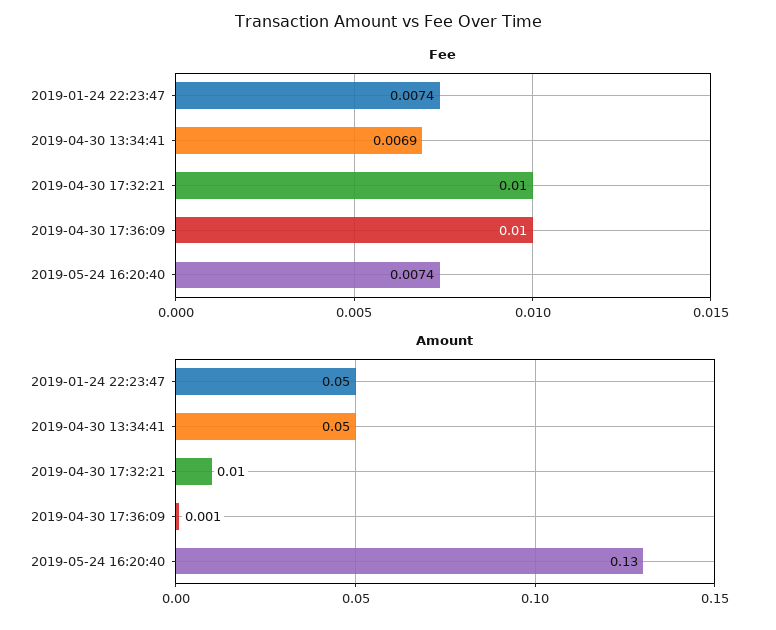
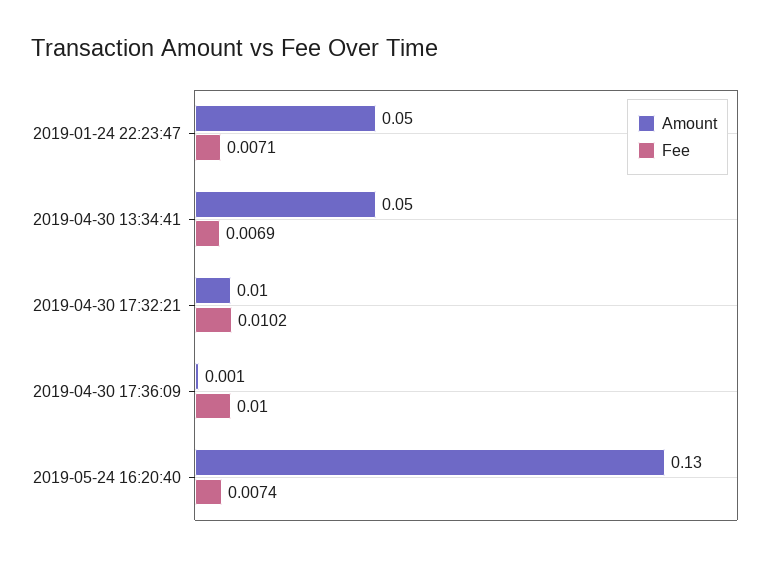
  {
    "Fee": {
-     "2019-01-24 22:23:47": 0.0074,
+     "2019-01-24 22:23:47": 0.0071,
      "2019-04-30 13:34:41": 0.0069,
-     "2019-04-30 17:32:21": 0.01,
+     "2019-04-30 17:32:21": 0.0102,
      "2019-04-30 17:36:09": 0.01,
      "2019-05-24 16:20:40": 0.0074
    },
    "Amount": {
      "2019-01-24 22:23:47": 0.05,
      "2019-04-30 13:34:41": 0.05,
      "2019-04-30 17:32:21": 0.01,
      "2019-04-30 17:36:09": 0.001,
      "2019-05-24 16:20:40": 0.13
    }
  }

